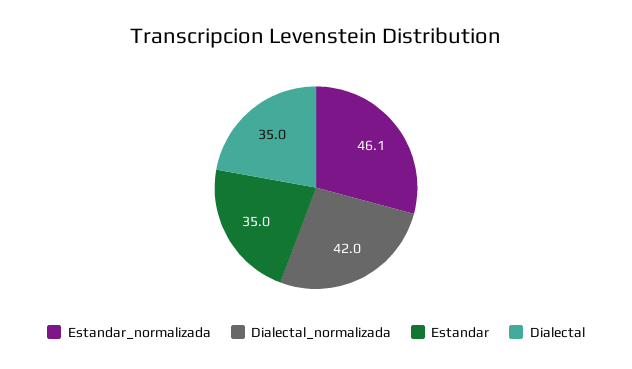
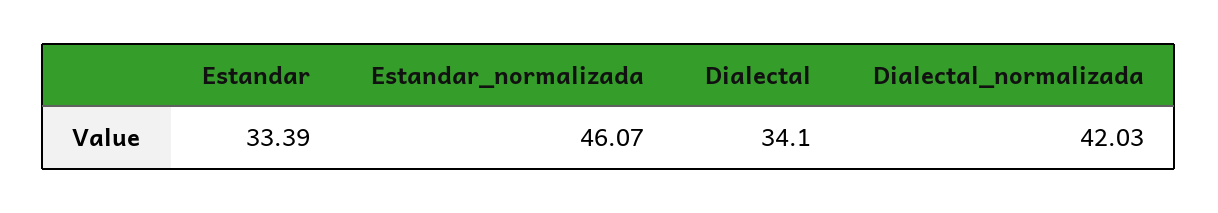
  {
    "Estandar_normalizada": 46.07,
    "Dialectal_normalizada": 42.03,
-   "Estandar": 35,
+   "Estandar": 33.39,
-   "Dialectal": 35
+   "Dialectal": 34.1
  }

